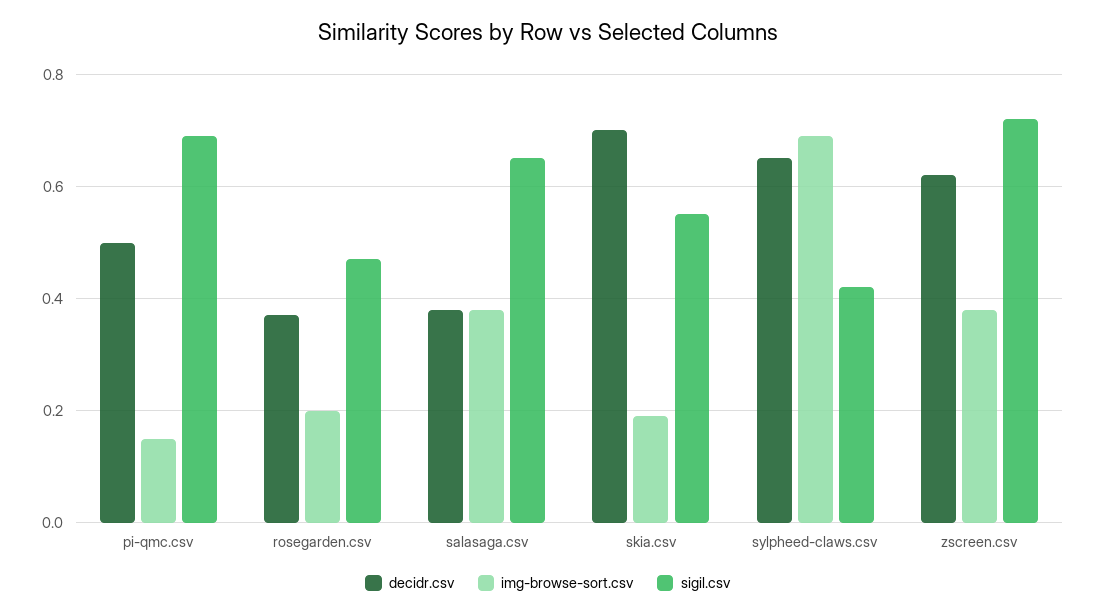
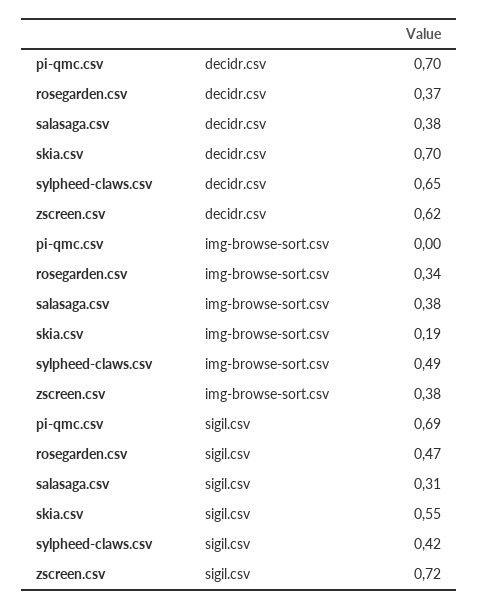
  {
    "decidr.csv": {
-     "pi-qmc.csv": 0.5,
+     "pi-qmc.csv": 0.7,
      "rosegarden.csv": 0.37,
      "salasaga.csv": 0.38,
      "skia.csv": 0.7,
      "sylpheed-claws.csv": 0.65,
      "zscreen.csv": 0.62
    },
    "img-browse-sort.csv": {
-     "pi-qmc.csv": 0.15,
+     "pi-qmc.csv": 0,
-     "rosegarden.csv": 0.2,
+     "rosegarden.csv": 0.34,
      "salasaga.csv": 0.38,
      "skia.csv": 0.19,
-     "sylpheed-claws.csv": 0.7,
+     "sylpheed-claws.csv": 0.49,
      "zscreen.csv": 0.38
    },
    "sigil.csv": {
      "pi-qmc.csv": 0.69,
      "rosegarden.csv": 0.47,
-     "salasaga.csv": 0.65,
+     "salasaga.csv": 0.31,
      "skia.csv": 0.55,
      "sylpheed-claws.csv": 0.42,
      "zscreen.csv": 0.72
    }
  }

